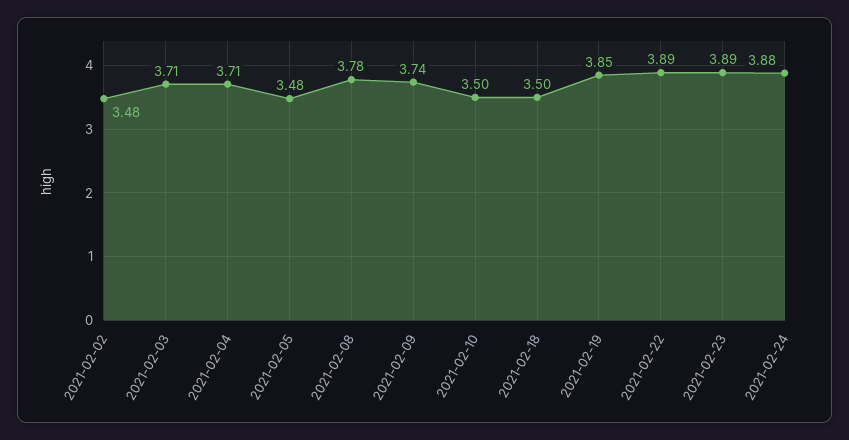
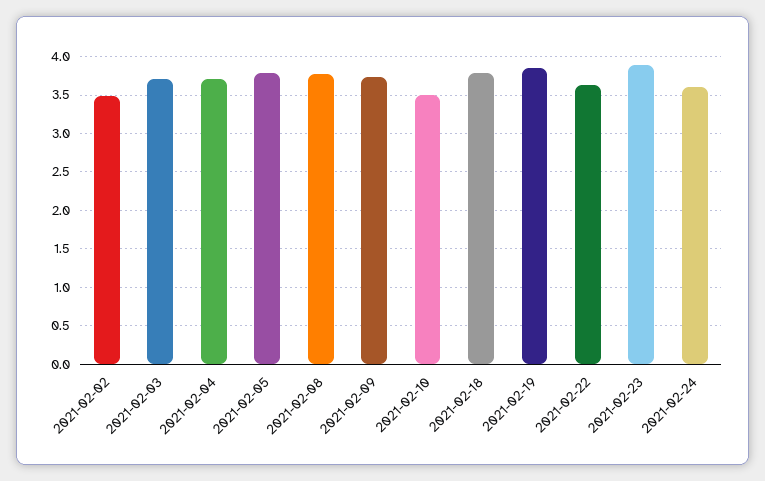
  {
    "2021-02-02": 3.48,
    "2021-02-03": 3.71,
    "2021-02-04": 3.71,
-   "2021-02-05": 3.48,
+   "2021-02-05": 3.8,
    "2021-02-08": 3.78,
    "2021-02-09": 3.74,
    "2021-02-10": 3.5,
-   "2021-02-18": 3.5,
+   "2021-02-18": 3.8,
    "2021-02-19": 3.85,
-   "2021-02-22": 3.89,
+   "2021-02-22": 3.6,
    "2021-02-23": 3.89,
-   "2021-02-24": 3.88
+   "2021-02-24": 3.6
  }

